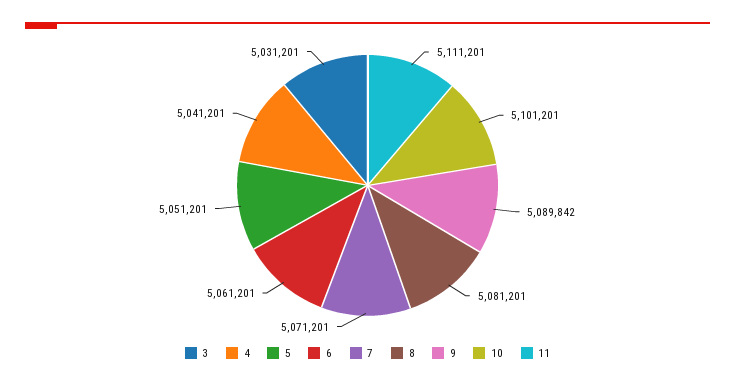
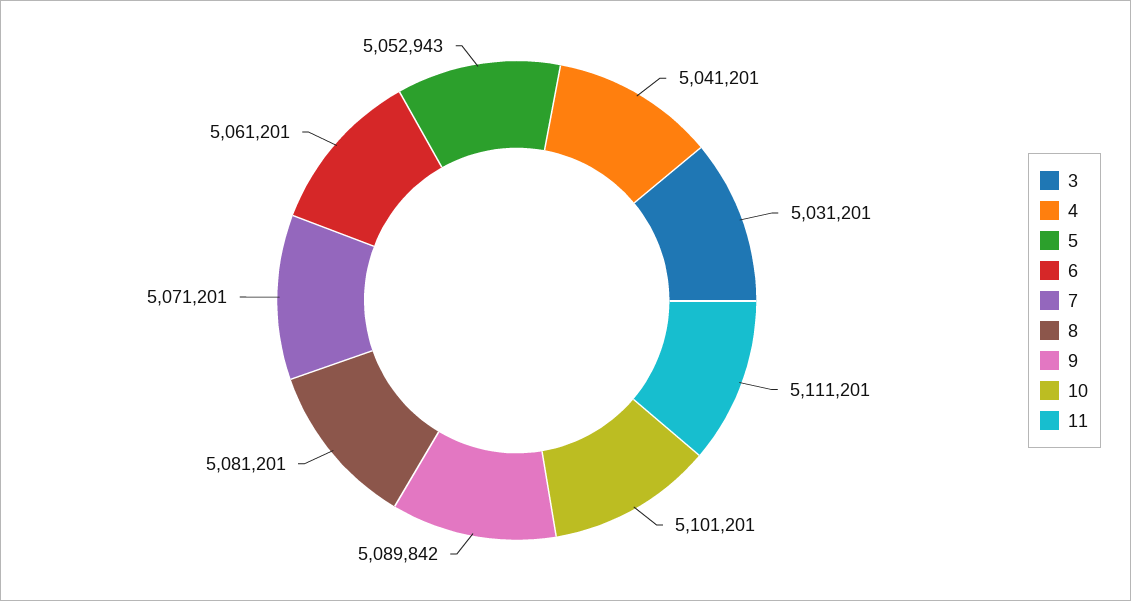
  {
    "3": 5031201,
    "4": 5041201,
-   "5": 5051201,
+   "5": 5052943,
    "6": 5061201,
    "7": 5071201,
    "8": 5081201,
    "9": 5089842,
    "10": 5101201,
    "11": 5111201
  }

